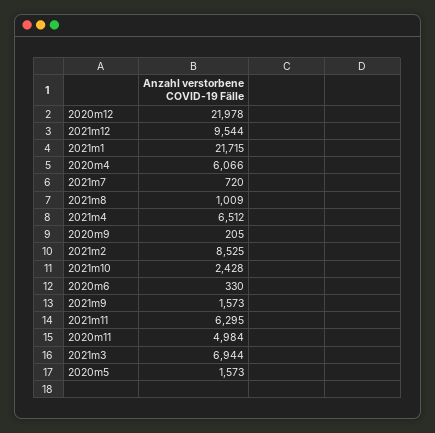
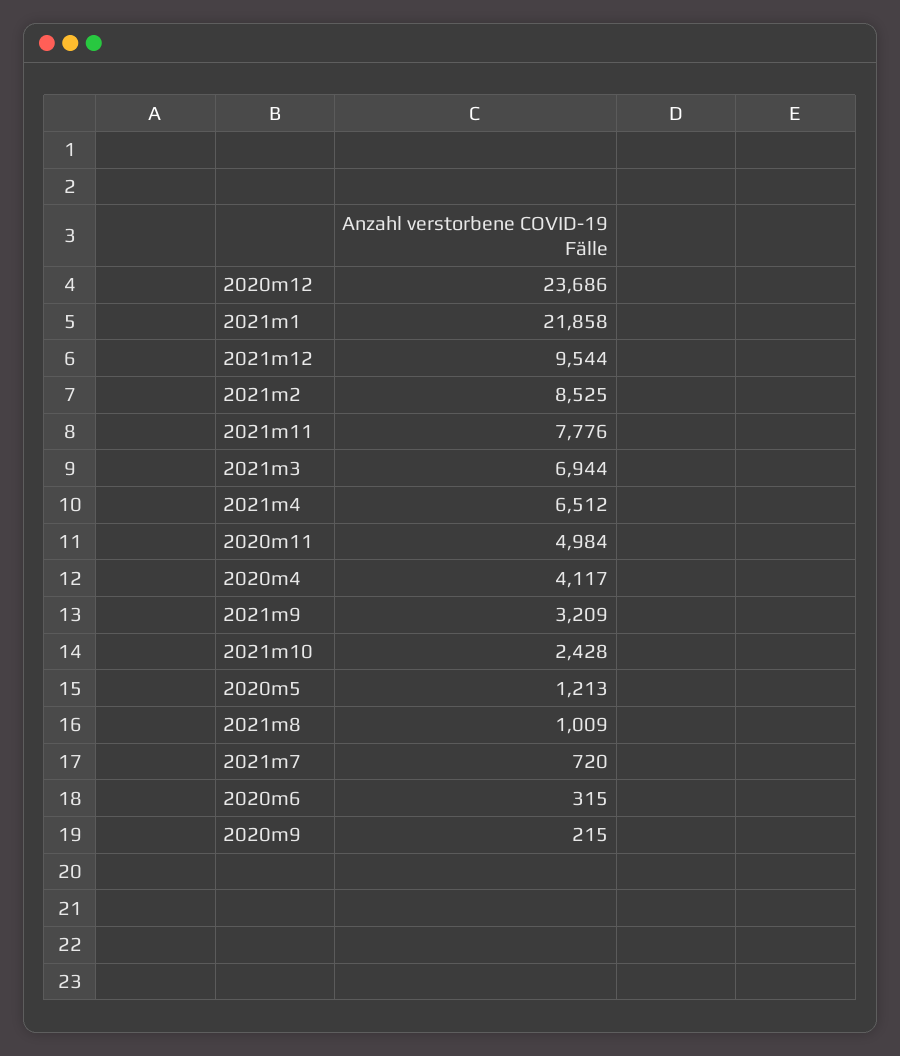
  {
-   "2020m12": 21978,
+   "2020m12": 23686,
    "2021m12": 9544,
-   "2021m1": 21715,
+   "2021m1": 21858,
-   "2020m4": 6066,
+   "2020m4": 4117,
    "2021m7": 720,
    "2021m8": 1009,
    "2021m4": 6512,
-   "2020m9": 205,
+   "2020m9": 215,
    "2021m2": 8525,
    "2021m10": 2428,
-   "2020m6": 330,
+   "2020m6": 315,
-   "2021m9": 1573,
+   "2021m9": 3209,
-   "2021m11": 6295,
+   "2021m11": 7776,
    "2020m11": 4984,
    "2021m3": 6944,
-   "2020m5": 1573
+   "2020m5": 1213
  }

